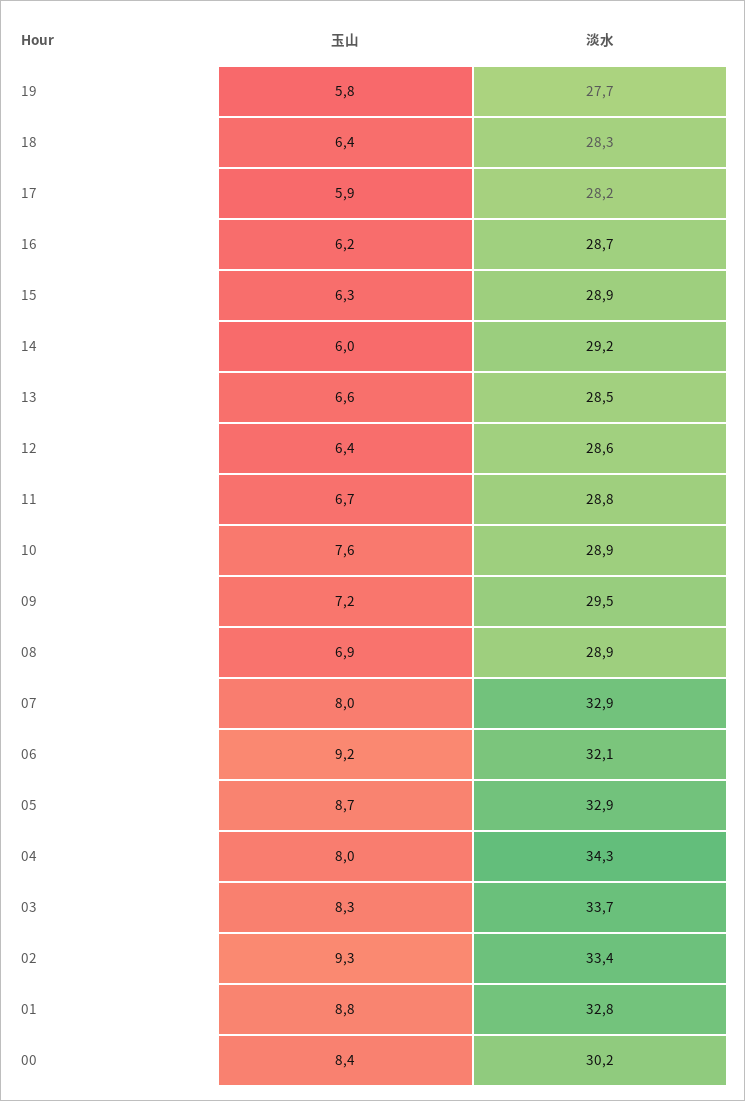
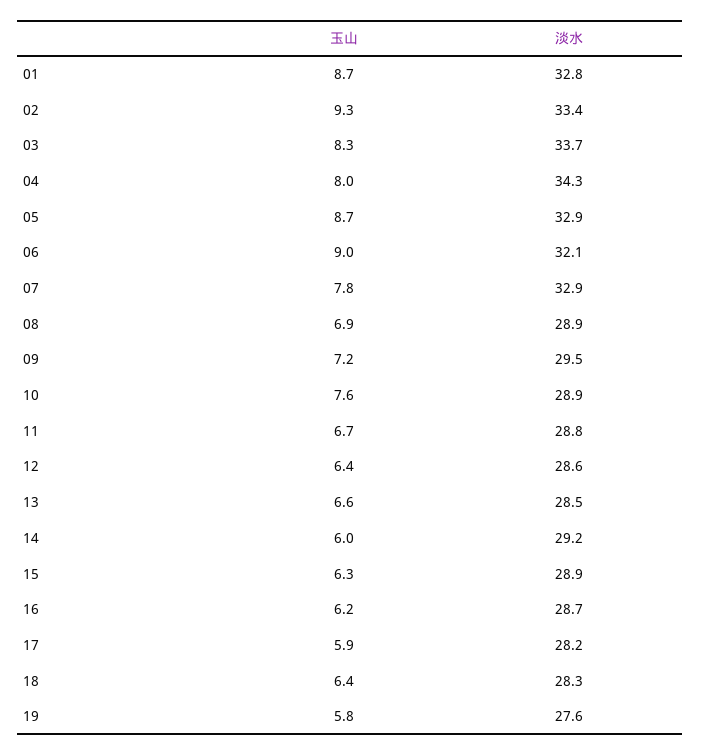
  {
    "玉山": {
      "19": 5.8,
      "18": 6.4,
      "17": 5.9,
      "16": 6.2,
      "15": 6.3,
      "14": 6,
      "13": 6.6,
      "12": 6.4,
      "11": 6.7,
      "10": 7.6,
      "09": 7.2,
      "08": 6.9,
-     "07": 8,
+     "07": 7.8,
-     "06": 9.2,
+     "06": 9,
      "05": 8.7,
      "04": 8,
      "03": 8.3,
      "02": 9.3,
-     "01": 8.8,
+     "01": 8.7
-     "00": 8.4
    },
    "淡水": {
-     "19": 27.7,
+     "19": 27.6,
      "18": 28.3,
      "17": 28.2,
      "16": 28.7,
      "15": 28.9,
      "14": 29.2,
      "13": 28.5,
      "12": 28.6,
      "11": 28.8,
      "10": 28.9,
      "09": 29.5,
      "08": 28.9,
      "07": 32.9,
      "06": 32.1,
      "05": 32.9,
      "04": 34.3,
      "03": 33.7,
      "02": 33.4,
-     "01": 32.8,
+     "01": 32.8
-     "00": 30.2
    }
  }

